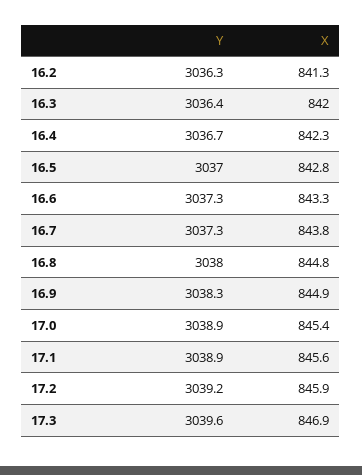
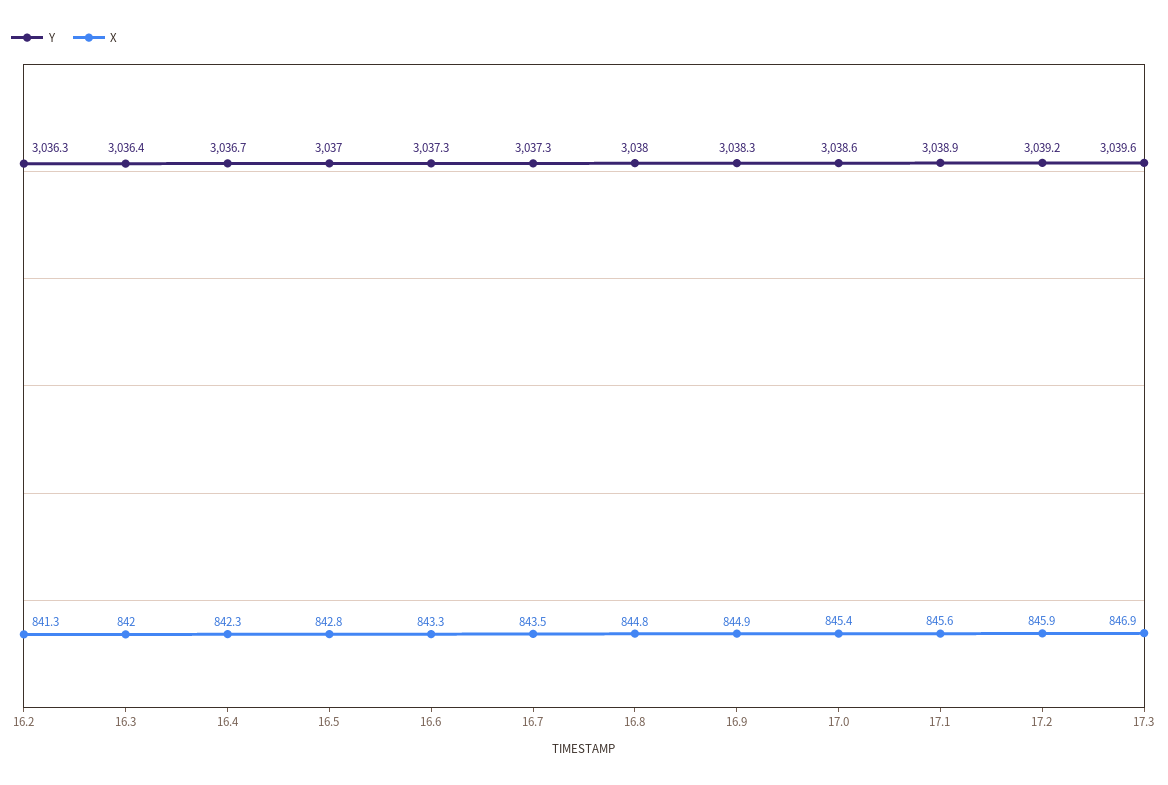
  {
    "Y": {
      "16.2": 3036.3,
      "16.3": 3036.4,
      "16.4": 3036.7,
      "16.5": 3037,
      "16.6": 3037.3,
      "16.7": 3037.3,
      "16.8": 3038,
      "16.9": 3038.3,
-     "17.0": 3038.9,
+     "17.0": 3038.6,
      "17.1": 3038.9,
      "17.2": 3039.2,
      "17.3": 3039.6
    },
    "X": {
      "16.2": 841.3,
      "16.3": 842,
      "16.4": 842.3,
      "16.5": 842.8,
      "16.6": 843.3,
-     "16.7": 843.8,
+     "16.7": 843.5,
      "16.8": 844.8,
      "16.9": 844.9,
      "17.0": 845.4,
      "17.1": 845.6,
      "17.2": 845.9,
      "17.3": 846.9
    }
  }

